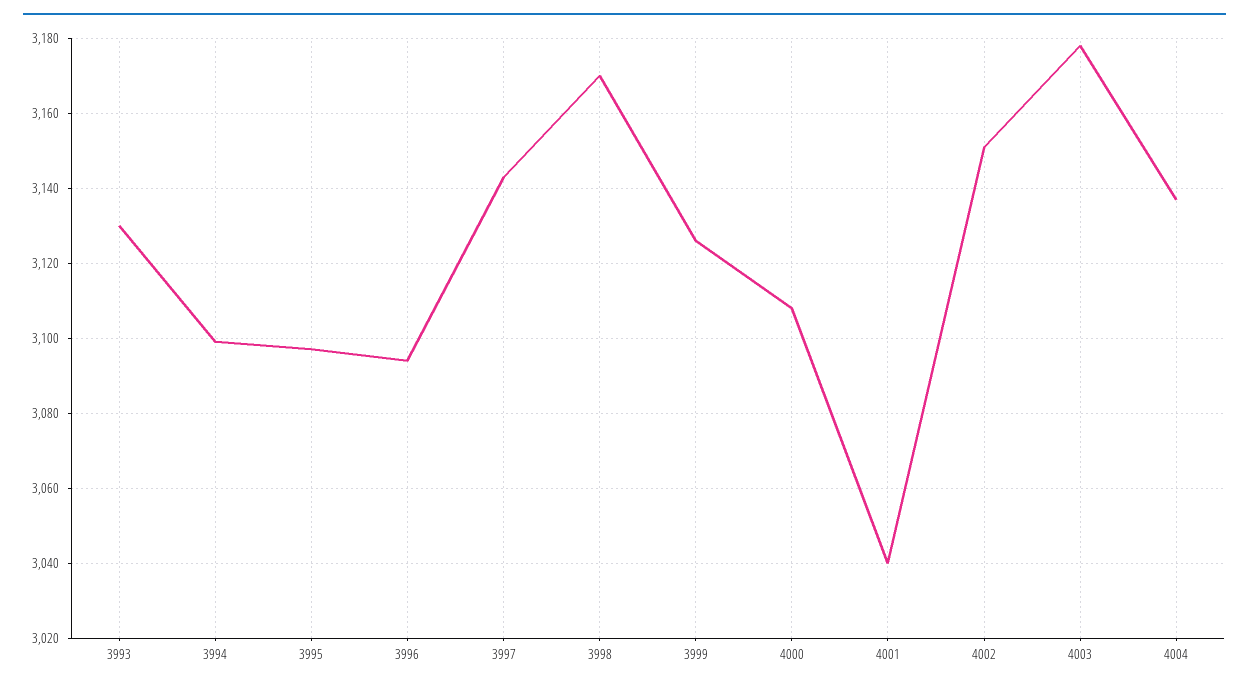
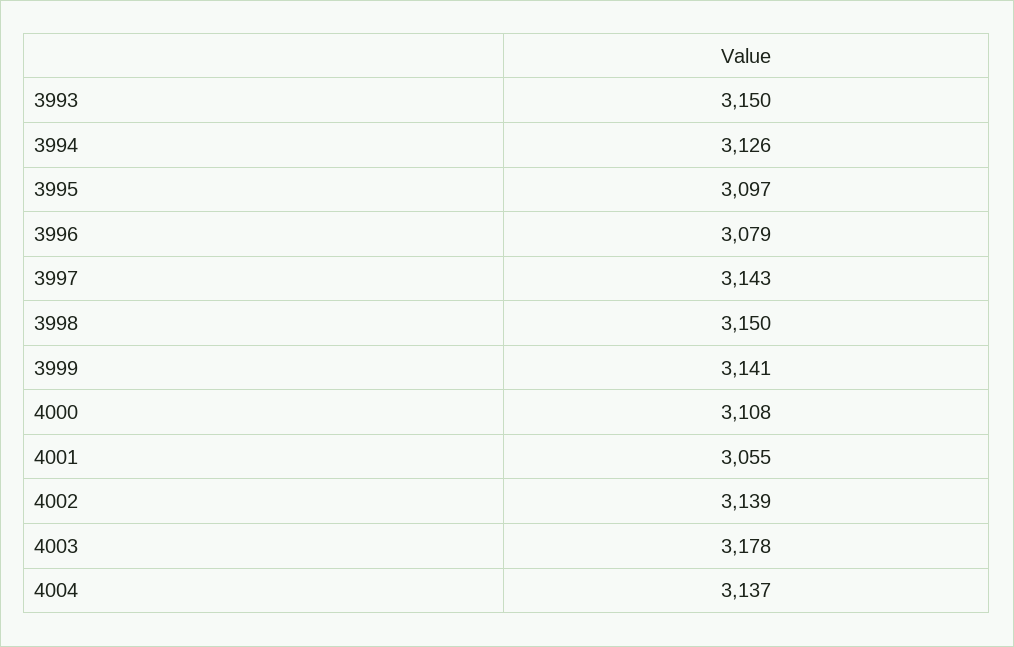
  {
-   "3993": 3130,
+   "3993": 3150,
-   "3994": 3100,
+   "3994": 3126,
    "3995": 3097,
-   "3996": 3095,
+   "3996": 3079,
    "3997": 3143,
-   "3998": 3170,
+   "3998": 3150,
-   "3999": 3125,
+   "3999": 3141,
    "4000": 3108,
-   "4001": 3040,
+   "4001": 3055,
-   "4002": 3150,
+   "4002": 3139,
    "4003": 3178,
    "4004": 3137
  }

